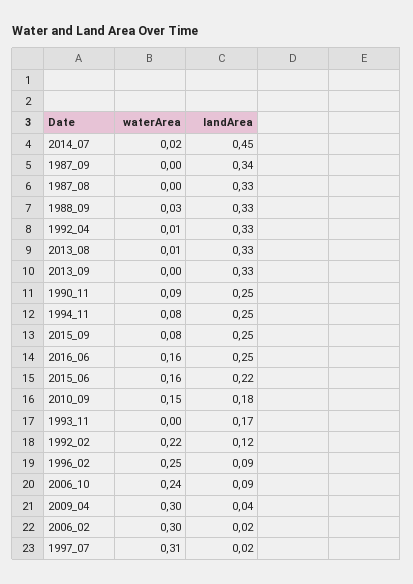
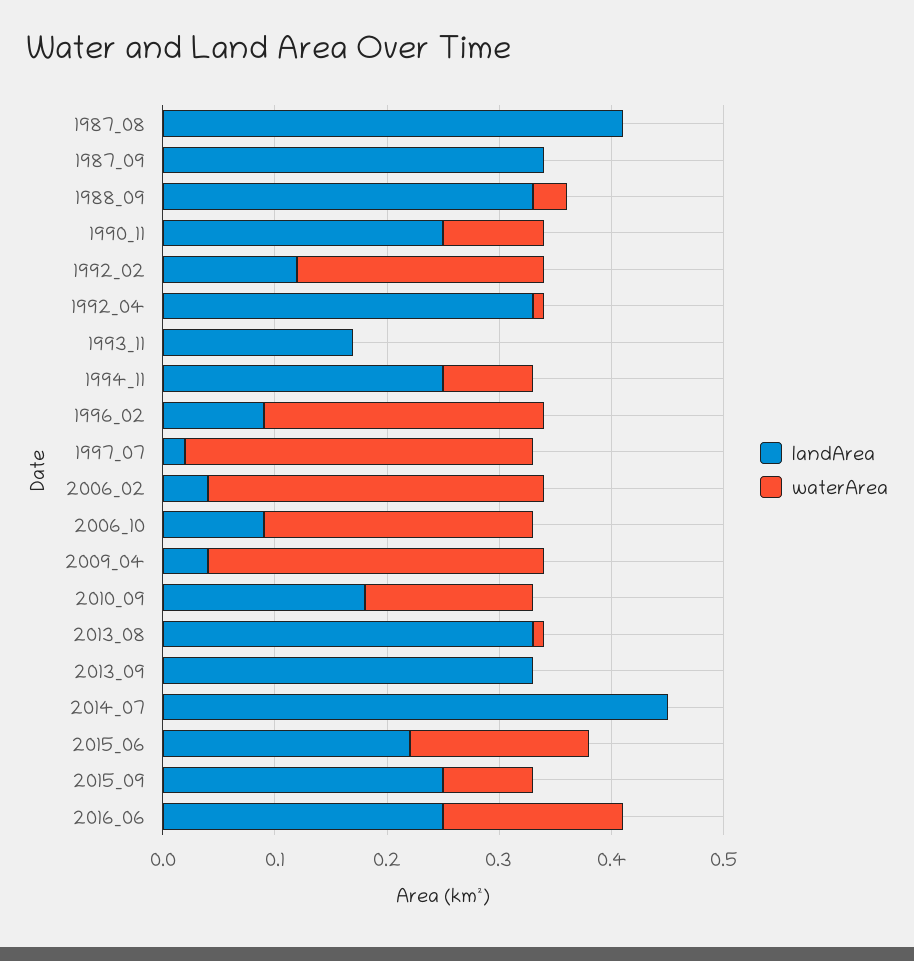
  {
    "waterArea": {
-     "2014_07": 0.02,
+     "2014_07": 0,
      "1987_09": 0,
      "1987_08": 0,
      "1988_09": 0.03,
      "1992_04": 0.01,
      "2013_08": 0.01,
      "2013_09": 0,
      "1990_11": 0.09,
      "1994_11": 0.08,
      "2015_09": 0.08,
      "2016_06": 0.16,
      "2015_06": 0.16,
      "2010_09": 0.15,
      "1993_11": 0,
      "1992_02": 0.22,
      "1996_02": 0.25,
      "2006_10": 0.24,
      "2009_04": 0.3,
      "2006_02": 0.3,
      "1997_07": 0.31
    },
    "landArea": {
      "2014_07": 0.45,
      "1987_09": 0.34,
-     "1987_08": 0.33,
+     "1987_08": 0.41,
      "1988_09": 0.33,
      "1992_04": 0.33,
      "2013_08": 0.33,
      "2013_09": 0.33,
      "1990_11": 0.25,
      "1994_11": 0.25,
      "2015_09": 0.25,
      "2016_06": 0.25,
      "2015_06": 0.22,
      "2010_09": 0.18,
      "1993_11": 0.17,
      "1992_02": 0.12,
      "1996_02": 0.09,
      "2006_10": 0.09,
      "2009_04": 0.04,
-     "2006_02": 0.02,
+     "2006_02": 0.04,
      "1997_07": 0.02
    }
  }

